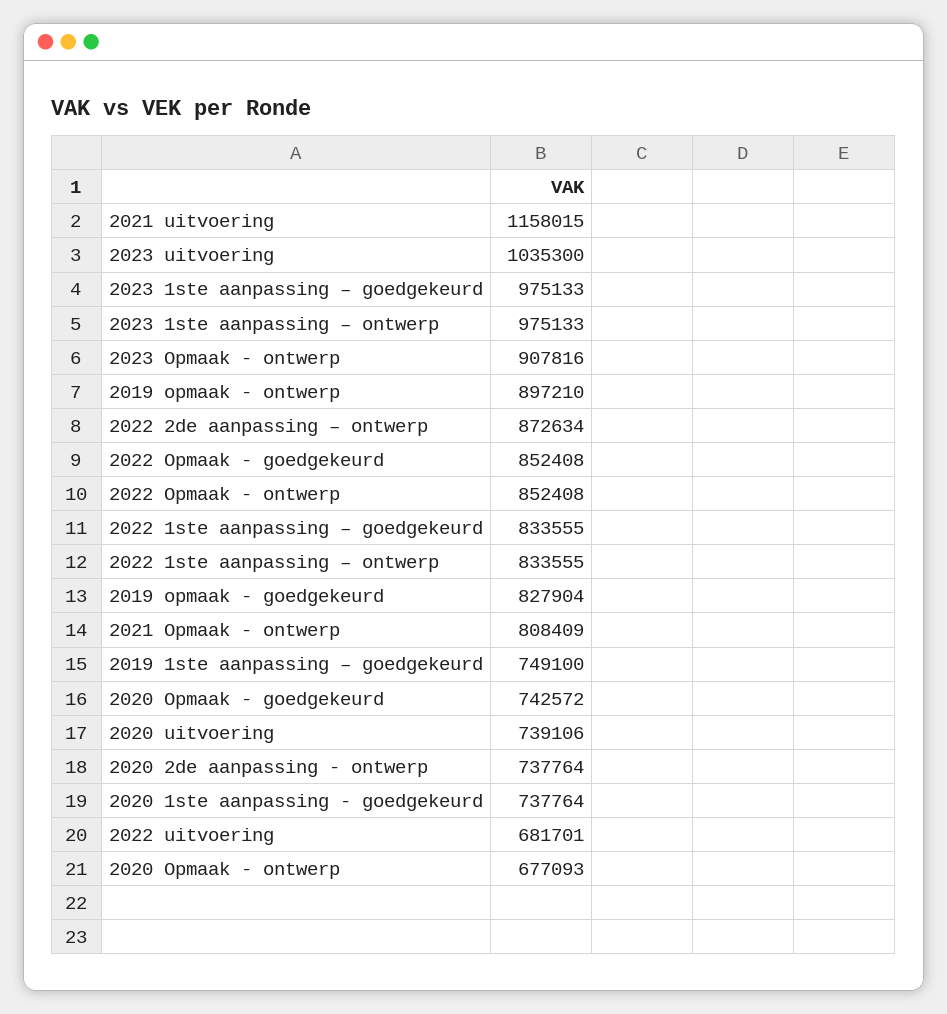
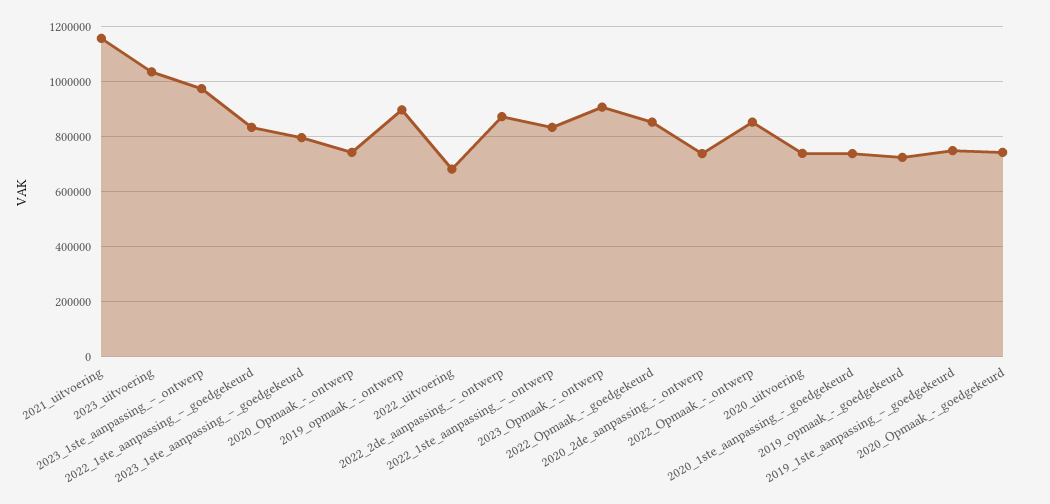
  {
    "2021 uitvoering": 1158015,
    "2023 uitvoering": 1035300,
-   "2023 1ste aanpassing – goedgekeurd": 975133,
+   "2023 1ste aanpassing – goedgekeurd": 800000,
    "2023 1ste aanpassing – ontwerp": 975133,
    "2023 Opmaak - ontwerp": 907816,
    "2019 opmaak - ontwerp": 897210,
    "2022 2de aanpassing – ontwerp": 872634,
    "2022 Opmaak - goedgekeurd": 852408,
    "2022 Opmaak - ontwerp": 852408,
    "2022 1ste aanpassing – goedgekeurd": 833555,
    "2022 1ste aanpassing – ontwerp": 833555,
-   "2019 opmaak - goedgekeurd": 827904,
+   "2019 opmaak - goedgekeurd": 725000,
-   "2021 Opmaak - ontwerp": 808409,
    "2019 1ste aanpassing – goedgekeurd": 749100,
    "2020 Opmaak - goedgekeurd": 742572,
    "2020 uitvoering": 739106,
    "2020 2de aanpassing - ontwerp": 737764,
    "2020 1ste aanpassing - goedgekeurd": 737764,
    "2022 uitvoering": 681701,
-   "2020 Opmaak - ontwerp": 677093
+   "2020 Opmaak - ontwerp": 750000
  }

